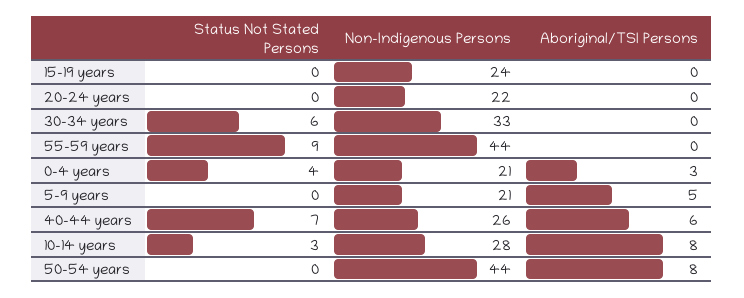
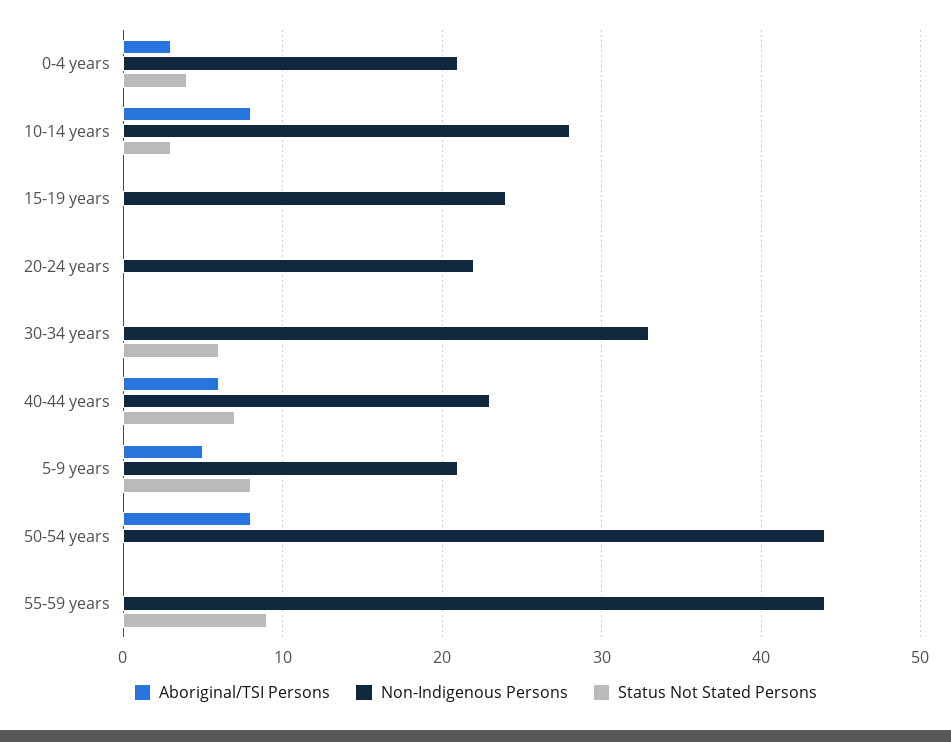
  {
    "Status Not Stated Persons": {
      "15-19 years": 0,
      "20-24 years": 0,
      "30-34 years": 6,
      "55-59 years": 9,
      "0-4 years": 4,
-     "5-9 years": 0,
+     "5-9 years": 8,
      "40-44 years": 7,
      "10-14 years": 3,
      "50-54 years": 0
    },
    "Non-Indigenous Persons": {
      "15-19 years": 24,
      "20-24 years": 22,
      "30-34 years": 33,
      "55-59 years": 44,
      "0-4 years": 21,
      "5-9 years": 21,
-     "40-44 years": 26,
+     "40-44 years": 23,
      "10-14 years": 28,
      "50-54 years": 44
    },
    "Aboriginal/TSI Persons": {
      "15-19 years": 0,
      "20-24 years": 0,
      "30-34 years": 0,
      "55-59 years": 0,
      "0-4 years": 3,
      "5-9 years": 5,
      "40-44 years": 6,
      "10-14 years": 8,
      "50-54 years": 8
    }
  }

